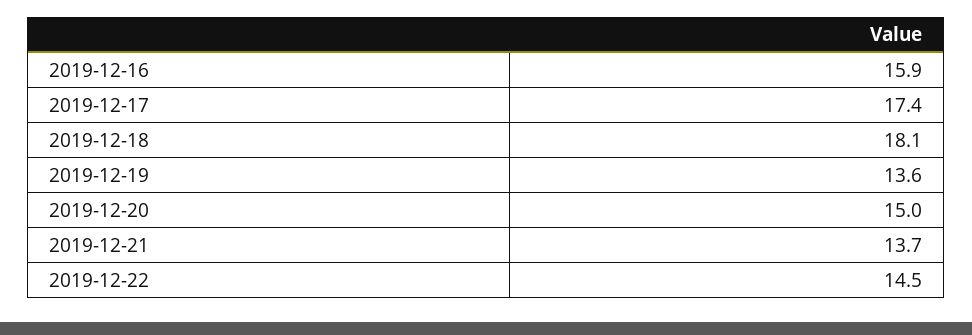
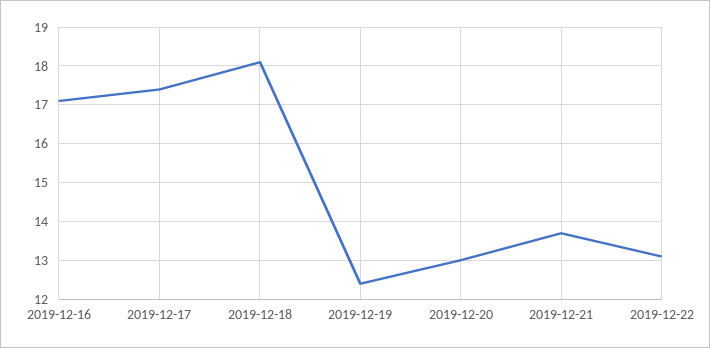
  {
-   "2019-12-16": 15.9,
+   "2019-12-16": 17,
    "2019-12-17": 17.4,
    "2019-12-18": 18.1,
-   "2019-12-19": 13.6,
+   "2019-12-19": 12.5,
-   "2019-12-20": 15,
+   "2019-12-20": 13,
    "2019-12-21": 13.7,
-   "2019-12-22": 14.5
+   "2019-12-22": 13
  }

